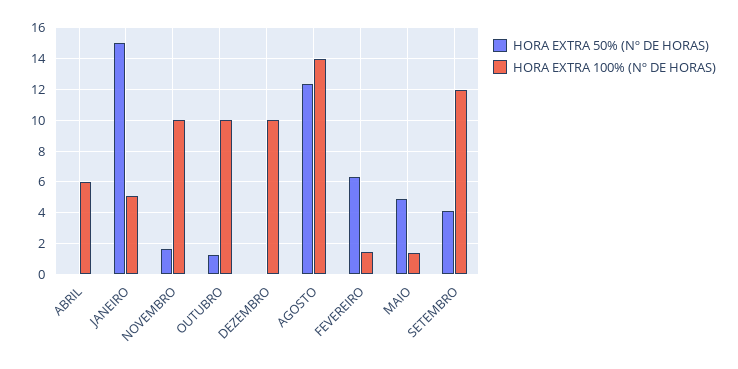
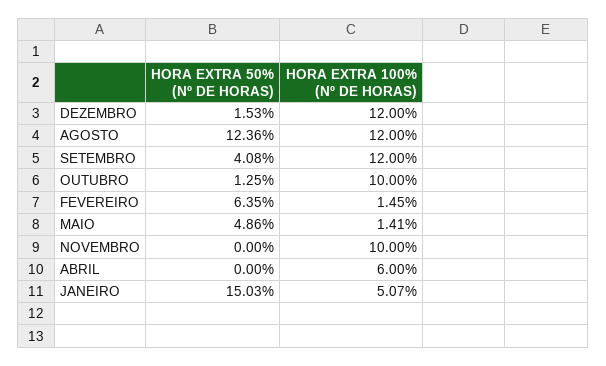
  {
    "HORA EXTRA 50% (Nº DE HORAS)": {
      "ABRIL": 0,
      "JANEIRO": 15.03,
-     "NOVEMBRO": 1.5,
+     "NOVEMBRO": 0,
      "OUTUBRO": 1.25,
-     "DEZEMBRO": 0,
+     "DEZEMBRO": 1.53,
      "AGOSTO": 12.36,
      "FEVEREIRO": 6.35,
      "MAIO": 4.86,
      "SETEMBRO": 4.08
    },
    "HORA EXTRA 100% (Nº DE HORAS)": {
      "ABRIL": 6,
      "JANEIRO": 5.07,
      "NOVEMBRO": 10,
      "OUTUBRO": 10,
-     "DEZEMBRO": 10,
+     "DEZEMBRO": 12,
-     "AGOSTO": 14,
+     "AGOSTO": 12,
      "FEVEREIRO": 1.45,
      "MAIO": 1.41,
      "SETEMBRO": 12
    }
  }

